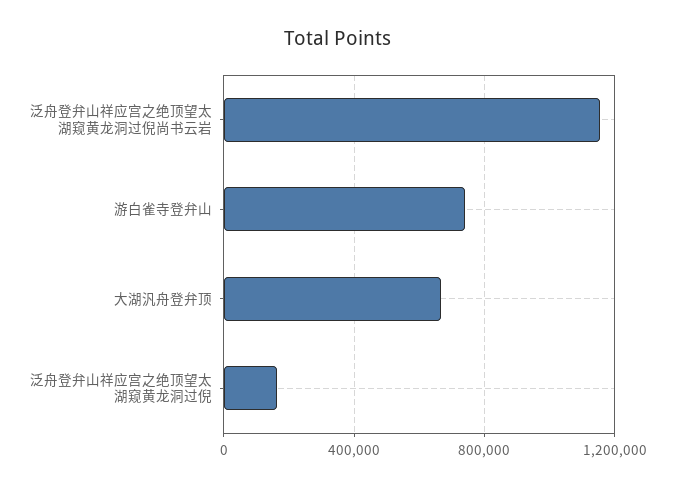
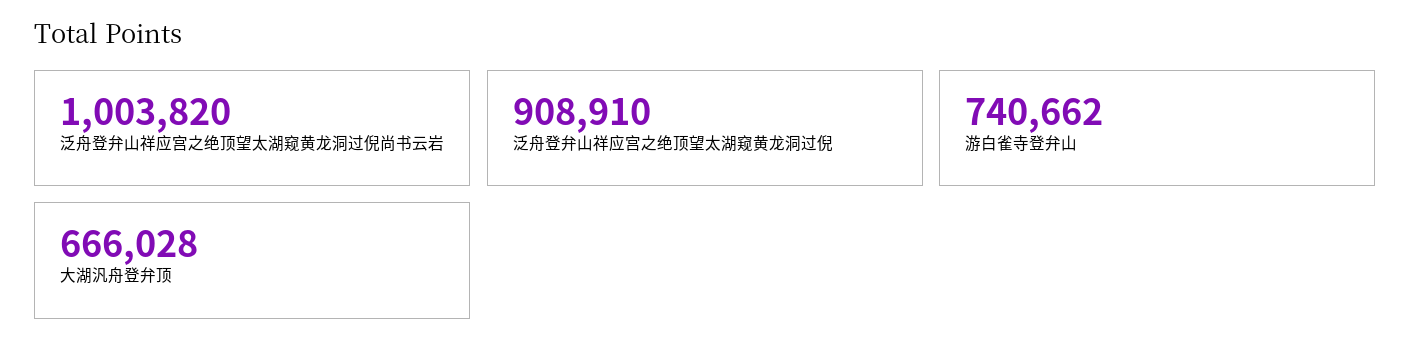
  {
-   "泛舟登弁山祥应宫之绝顶望太湖窥黄龙洞过倪尚书云岩": 1150000,
+   "泛舟登弁山祥应宫之绝顶望太湖窥黄龙洞过倪尚书云岩": 1003820,
    "游白雀寺登弁山": 740662,
    "大湖汎舟登弁顶": 666028,
-   "泛舟登弁山祥应宫之绝顶望太湖窥黄龙洞过倪": 150000
+   "泛舟登弁山祥应宫之绝顶望太湖窥黄龙洞过倪": 908910
  }

